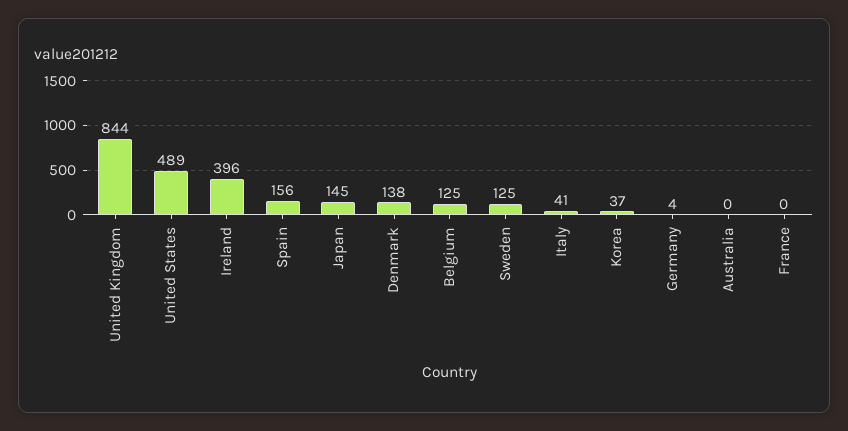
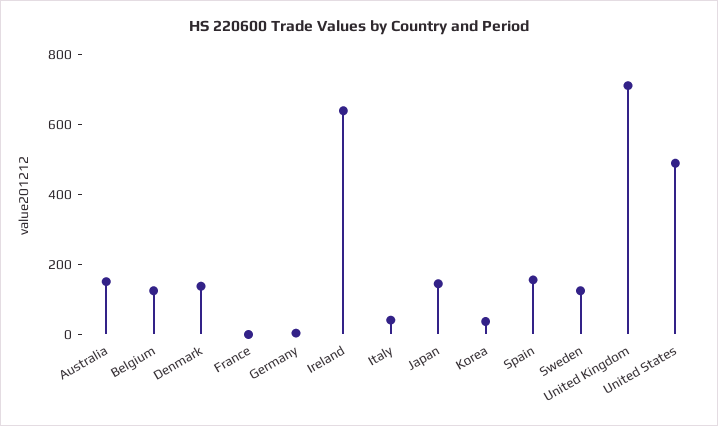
  {
-   "United Kingdom": 844,
+   "United Kingdom": 700,
    "United States": 489,
-   "Ireland": 396,
+   "Ireland": 650,
    "Spain": 156,
    "Japan": 145,
    "Denmark": 138,
    "Belgium": 125,
    "Sweden": 125,
    "Italy": 41,
    "Korea": 37,
    "Germany": 4,
-   "Australia": 0,
+   "Australia": 150,
    "France": 0
  }

